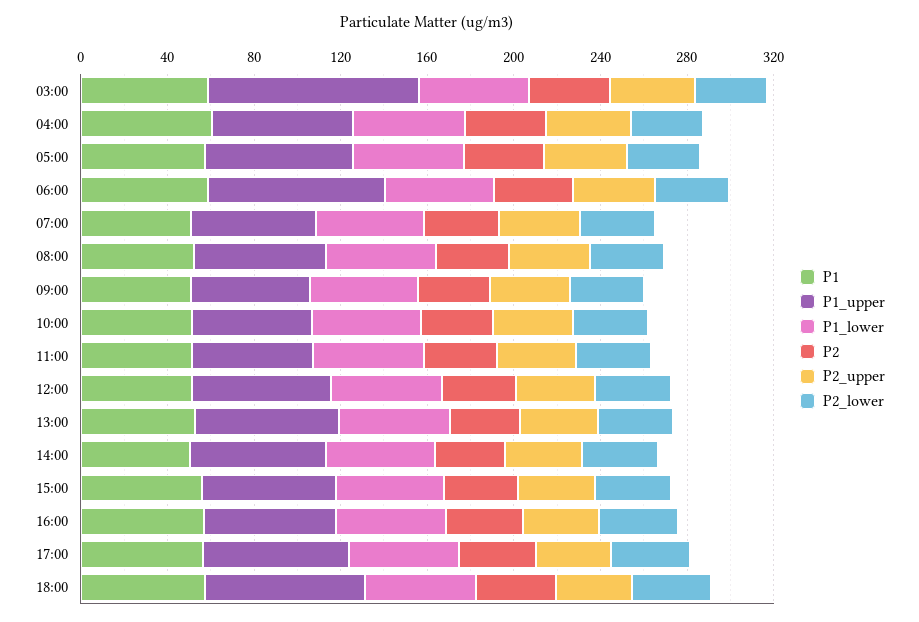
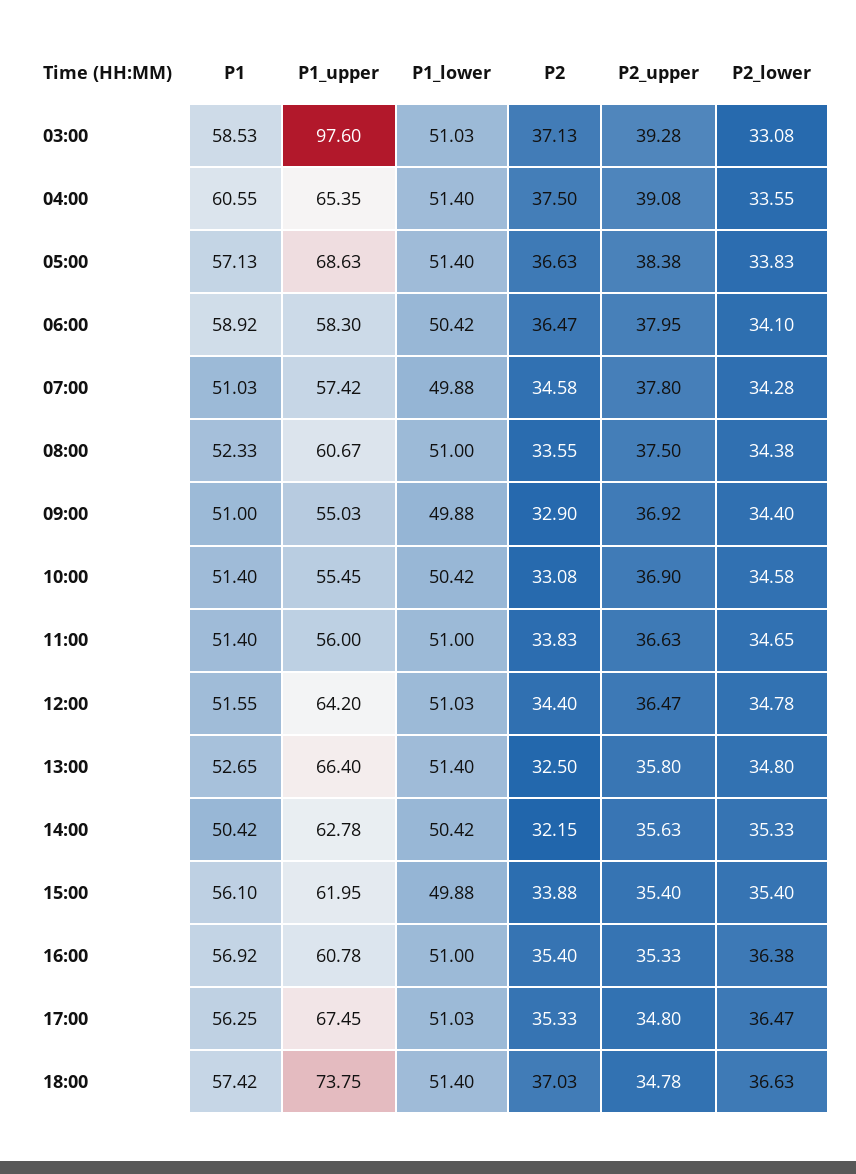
  {
    "P1": {
      "03:00": 58.53,
      "04:00": 60.55,
      "05:00": 57.13,
      "06:00": 58.92,
      "07:00": 51.03,
      "08:00": 52.33,
      "09:00": 51,
      "10:00": 51.4,
      "11:00": 51.4,
      "12:00": 51.55,
      "13:00": 52.65,
      "14:00": 50.42,
      "15:00": 56.1,
      "16:00": 56.92,
      "17:00": 56.25,
      "18:00": 57.42
    },
    "P1_upper": {
      "03:00": 97.6,
      "04:00": 65.35,
      "05:00": 68.63,
-     "06:00": 80,
+     "06:00": 58.3,
      "07:00": 57.42,
      "08:00": 60.67,
      "09:00": 55.03,
      "10:00": 55.45,
      "11:00": 56,
      "12:00": 64.2,
      "13:00": 66.4,
      "14:00": 62.78,
      "15:00": 61.95,
      "16:00": 60.78,
      "17:00": 67.45,
      "18:00": 73.75
    },
    "P1_lower": {
      "03:00": 51.03,
      "04:00": 51.4,
      "05:00": 51.4,
      "06:00": 50.42,
      "07:00": 49.88,
      "08:00": 51,
      "09:00": 49.88,
      "10:00": 50.42,
      "11:00": 51,
      "12:00": 51.03,
      "13:00": 51.4,
      "14:00": 50.42,
      "15:00": 49.88,
      "16:00": 51,
      "17:00": 51.03,
      "18:00": 51.4
    },
    "P2": {
      "03:00": 37.13,
      "04:00": 37.5,
      "05:00": 36.63,
      "06:00": 36.47,
      "07:00": 34.58,
      "08:00": 33.55,
      "09:00": 32.9,
      "10:00": 33.08,
      "11:00": 33.83,
      "12:00": 34.4,
      "13:00": 32.5,
      "14:00": 32.15,
      "15:00": 33.88,
      "16:00": 35.4,
      "17:00": 35.33,
      "18:00": 37.03
    },
    "P2_upper": {
      "03:00": 39.28,
      "04:00": 39.08,
      "05:00": 38.38,
      "06:00": 37.95,
      "07:00": 37.8,
      "08:00": 37.5,
      "09:00": 36.92,
      "10:00": 36.9,
      "11:00": 36.63,
      "12:00": 36.47,
      "13:00": 35.8,
      "14:00": 35.63,
      "15:00": 35.4,
      "16:00": 35.33,
      "17:00": 34.8,
      "18:00": 34.78
    },
    "P2_lower": {
      "03:00": 33.08,
      "04:00": 33.55,
      "05:00": 33.83,
      "06:00": 34.1,
      "07:00": 34.28,
      "08:00": 34.38,
      "09:00": 34.4,
      "10:00": 34.58,
      "11:00": 34.65,
      "12:00": 34.78,
      "13:00": 34.8,
      "14:00": 35.33,
      "15:00": 35.4,
      "16:00": 36.38,
      "17:00": 36.47,
      "18:00": 36.63
    }
  }

